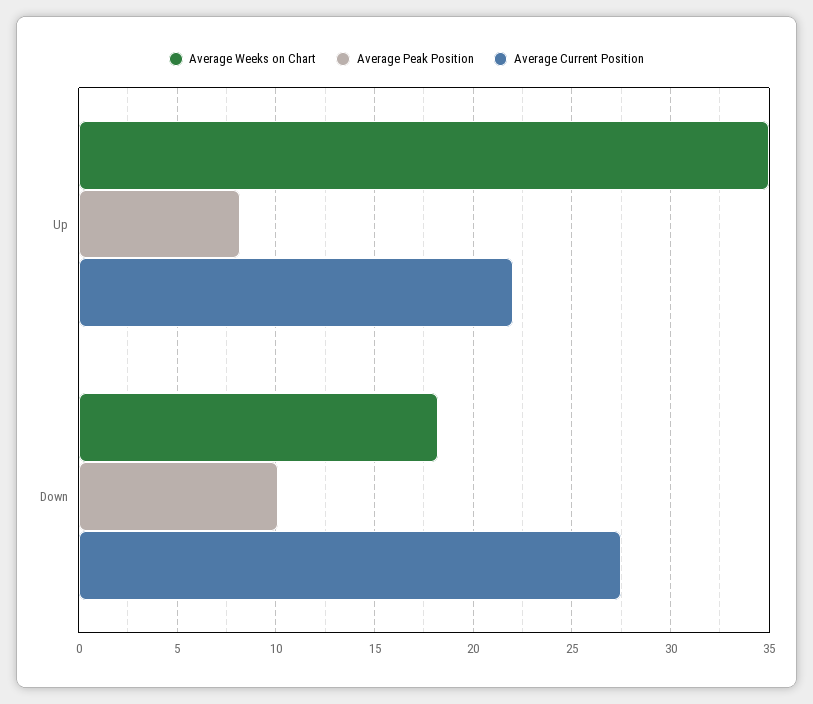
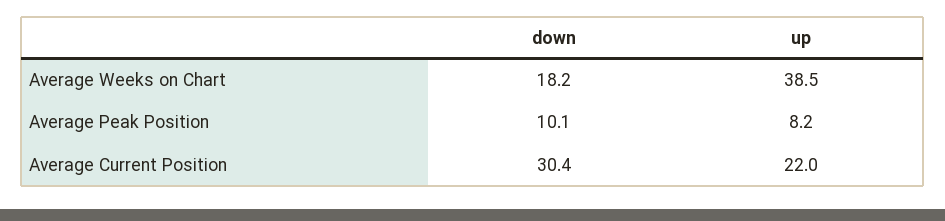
  {
    "Average Weeks on Chart": {
-     "Up": 35,
+     "Up": 38.5,
      "Down": 18.2
    },
    "Average Peak Position": {
      "Up": 8.2,
      "Down": 10.1
    },
    "Average Current Position": {
      "Up": 22,
-     "Down": 27.5
+     "Down": 30.4
    }
  }

